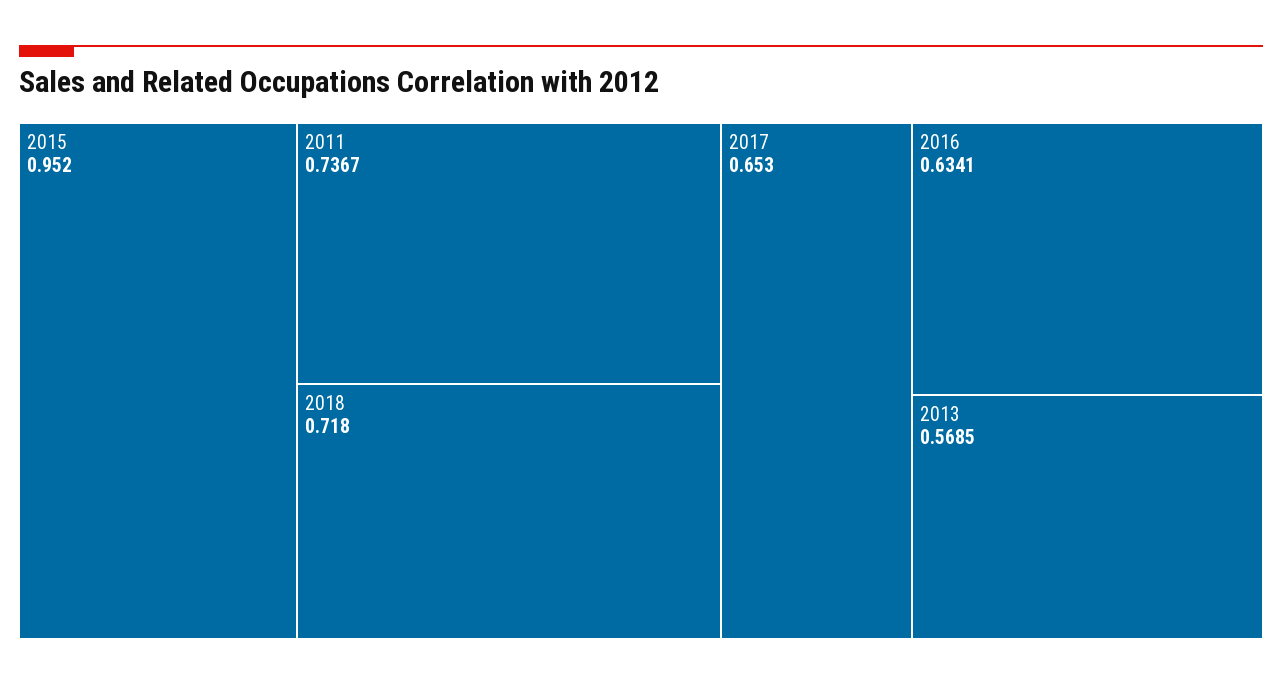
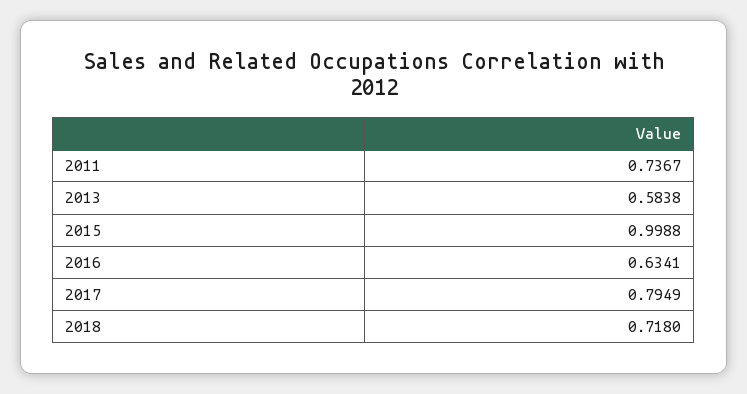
  {
-   "2015": 0.952,
+   "2015": 0.9988,
    "2011": 0.7367,
    "2018": 0.718,
-   "2017": 0.653,
+   "2017": 0.7949,
    "2016": 0.6341,
-   "2013": 0.5685
+   "2013": 0.5838
  }

